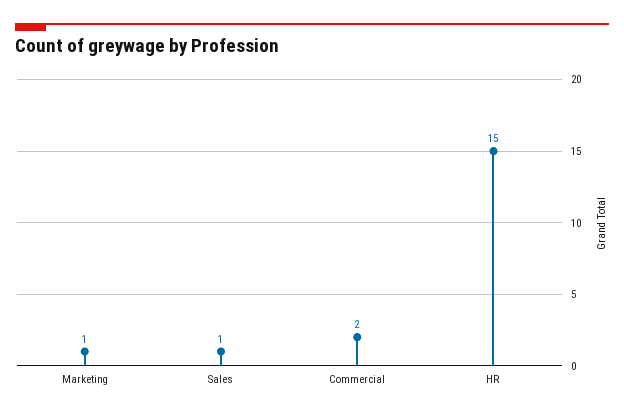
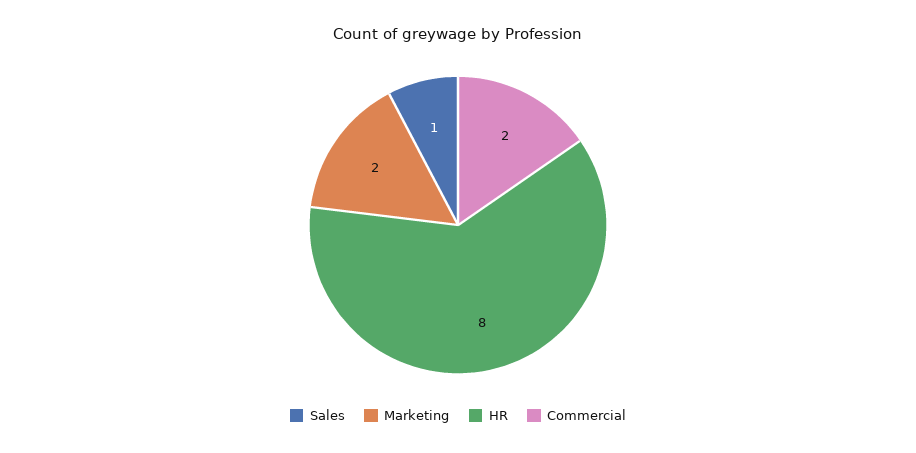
  {
-   "Marketing": 1,
+   "Marketing": 2,
    "Sales": 1,
    "Commercial": 2,
-   "HR": 15
+   "HR": 8
  }

